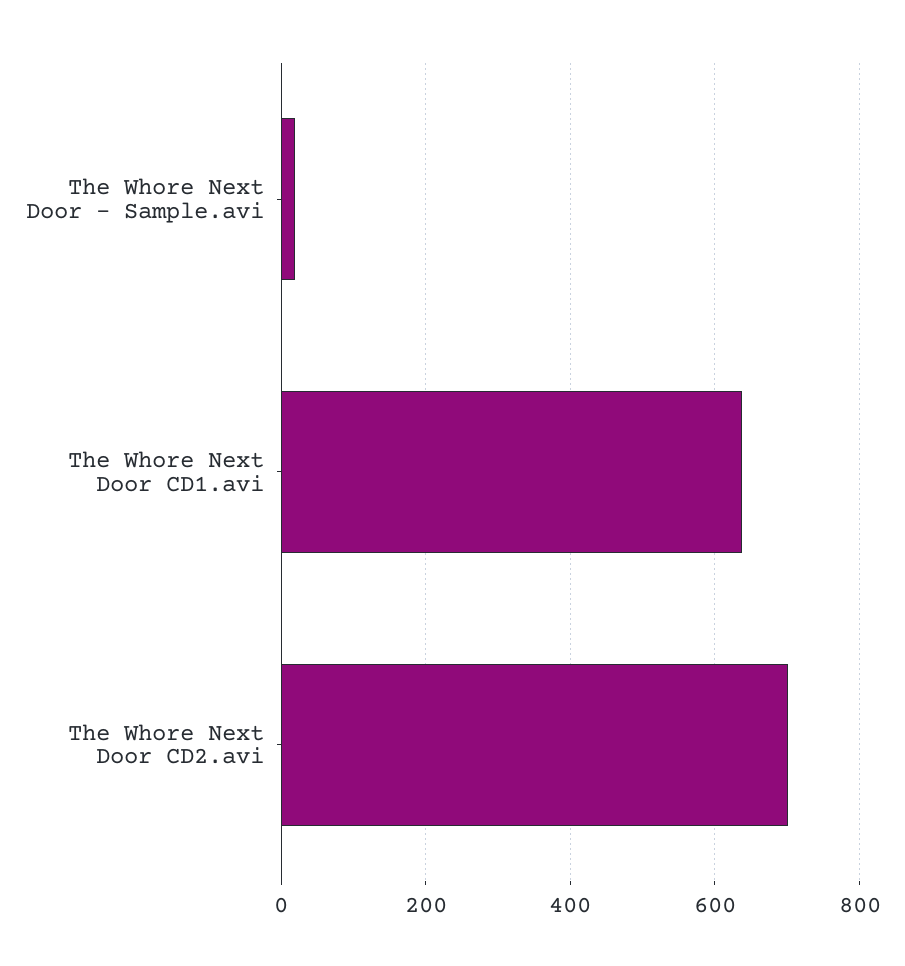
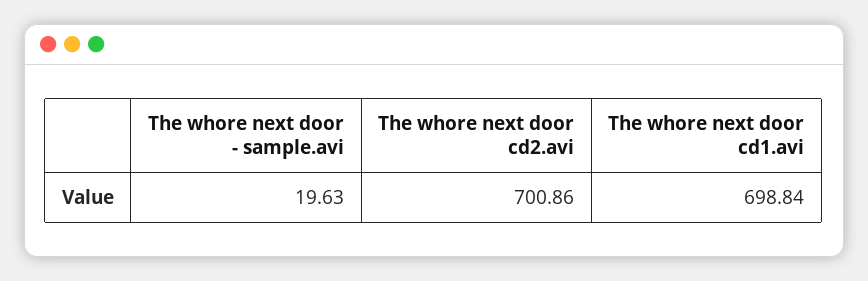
  {
    "The Whore Next Door - Sample.avi": 19.63,
-   "The Whore Next Door CD1.avi": 640,
+   "The Whore Next Door CD1.avi": 698.84,
    "The Whore Next Door CD2.avi": 700.86
  }

